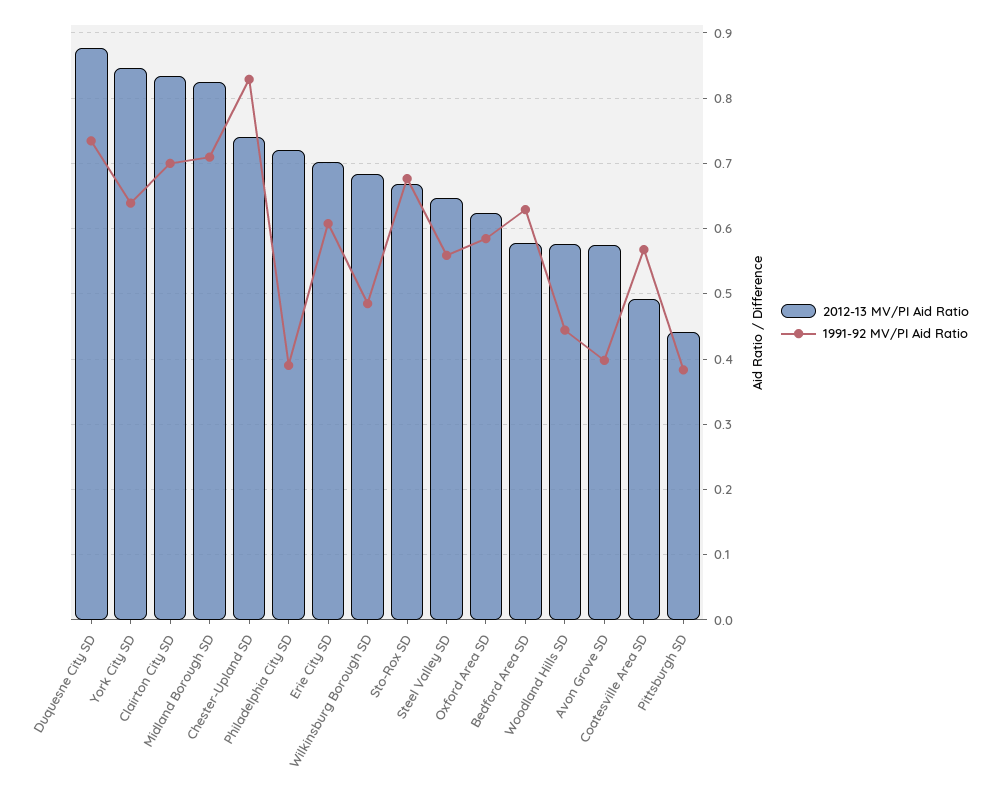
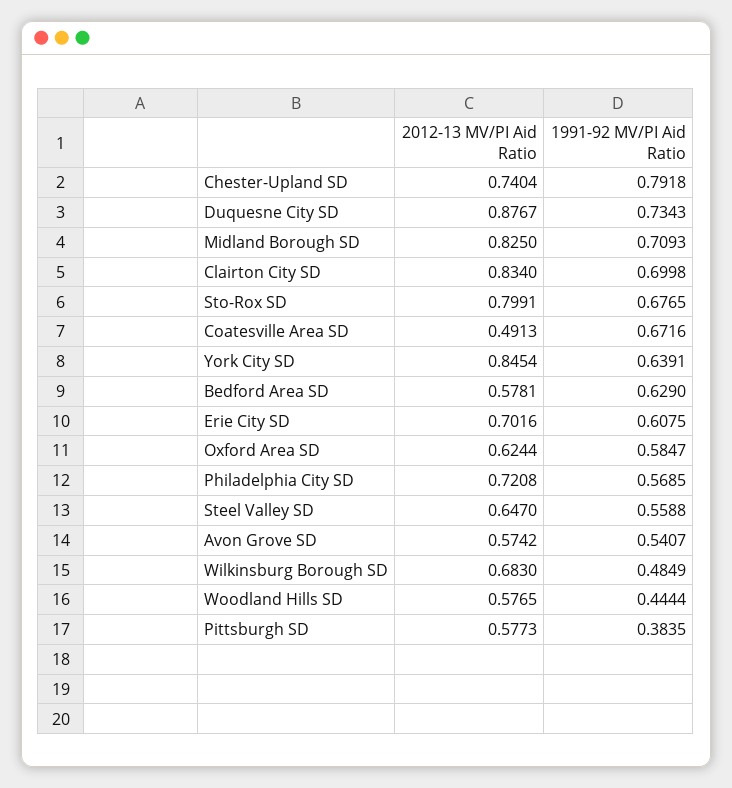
  {
    "2012-13 MV/PI Aid Ratio": {
      "Duquesne City SD": 0.8767,
      "York City SD": 0.8454,
      "Clairton City SD": 0.834,
      "Midland Borough SD": 0.825,
      "Chester-Upland SD": 0.7404,
      "Philadelphia City SD": 0.7208,
      "Erie City SD": 0.7016,
      "Wilkinsburg Borough SD": 0.683,
-     "Sto-Rox SD": 0.67,
+     "Sto-Rox SD": 0.7991,
      "Steel Valley SD": 0.647,
      "Oxford Area SD": 0.6244,
      "Bedford Area SD": 0.5781,
      "Woodland Hills SD": 0.5765,
      "Avon Grove SD": 0.5742,
      "Coatesville Area SD": 0.4913,
-     "Pittsburgh SD": 0.44
+     "Pittsburgh SD": 0.5773
    },
    "1991-92 MV/PI Aid Ratio": {
      "Duquesne City SD": 0.7343,
      "York City SD": 0.6391,
      "Clairton City SD": 0.6998,
      "Midland Borough SD": 0.7093,
-     "Chester-Upland SD": 0.83,
+     "Chester-Upland SD": 0.7918,
-     "Philadelphia City SD": 0.39,
+     "Philadelphia City SD": 0.5685,
      "Erie City SD": 0.6075,
      "Wilkinsburg Borough SD": 0.4849,
      "Sto-Rox SD": 0.6765,
      "Steel Valley SD": 0.5588,
      "Oxford Area SD": 0.5847,
      "Bedford Area SD": 0.629,
      "Woodland Hills SD": 0.4444,
-     "Avon Grove SD": 0.4,
+     "Avon Grove SD": 0.5407,
-     "Coatesville Area SD": 0.57,
+     "Coatesville Area SD": 0.6716,
      "Pittsburgh SD": 0.3835
    }
  }

